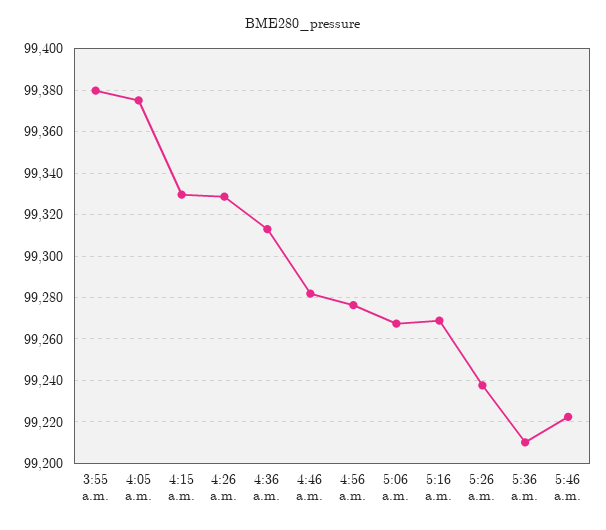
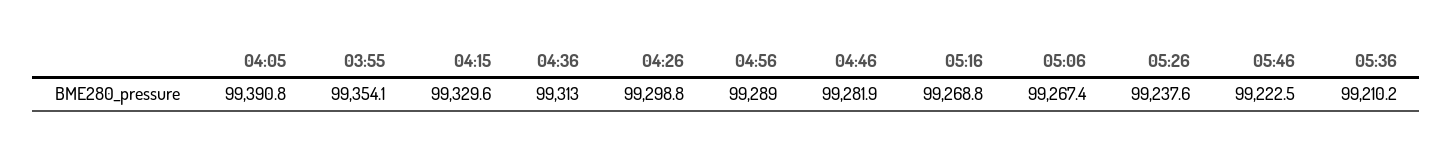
  {
-   "3:55 a.m.": 99380,
+   "3:55 a.m.": 99354.1,
-   "4:05 a.m.": 99375,
+   "4:05 a.m.": 99390.8,
    "4:15 a.m.": 99329.6,
-   "4:26 a.m.": 99330,
+   "4:26 a.m.": 99298.8,
    "4:36 a.m.": 99313,
    "4:46 a.m.": 99281.9,
-   "4:56 a.m.": 99275,
+   "4:56 a.m.": 99289,
    "5:06 a.m.": 99267.4,
    "5:16 a.m.": 99268.8,
    "5:26 a.m.": 99237.6,
    "5:36 a.m.": 99210.2,
    "5:46 a.m.": 99222.5
  }

